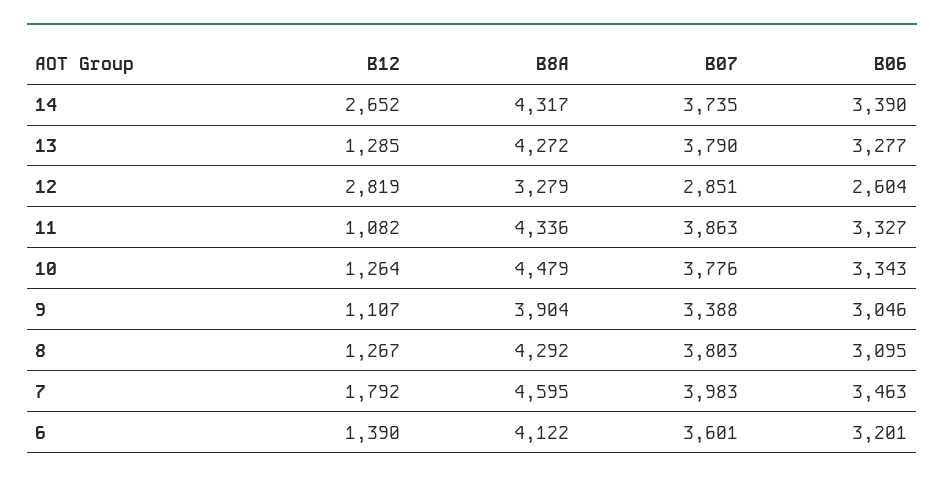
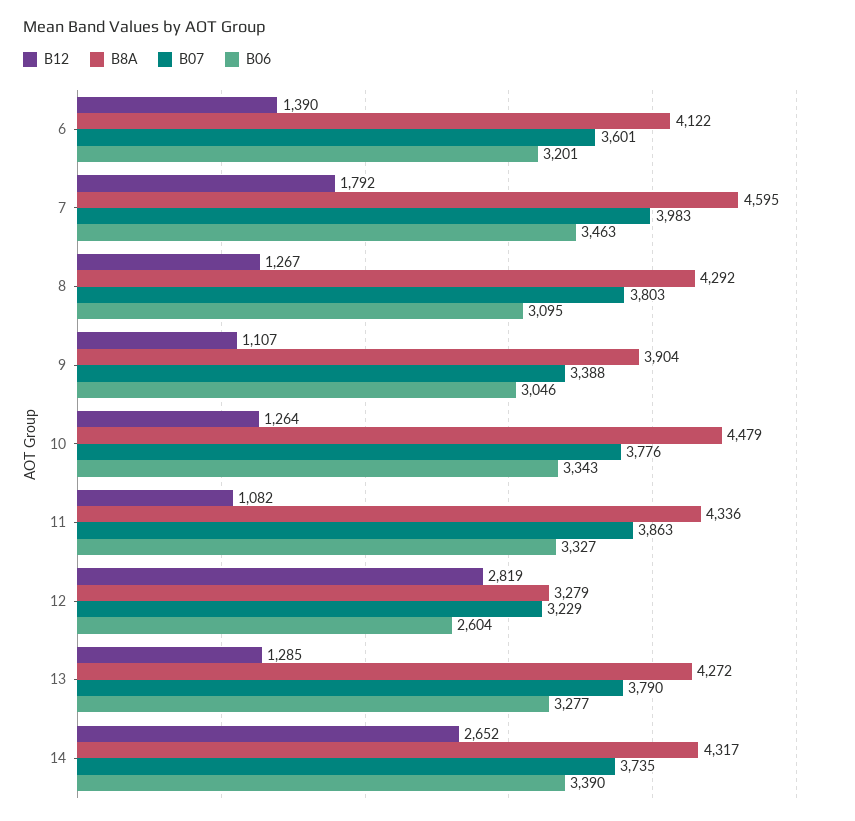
  {
    "B12": {
      "14": 2652,
      "13": 1285,
      "12": 2819,
      "11": 1082,
      "10": 1264,
      "9": 1107,
      "8": 1267,
      "7": 1792,
      "6": 1390
    },
    "B8A": {
      "14": 4317,
      "13": 4272,
      "12": 3279,
      "11": 4336,
      "10": 4479,
      "9": 3904,
      "8": 4292,
      "7": 4595,
      "6": 4122
    },
    "B07": {
      "14": 3735,
      "13": 3790,
-     "12": 2851,
+     "12": 3229,
      "11": 3863,
      "10": 3776,
      "9": 3388,
      "8": 3803,
      "7": 3983,
      "6": 3601
    },
    "B06": {
      "14": 3390,
      "13": 3277,
      "12": 2604,
      "11": 3327,
      "10": 3343,
      "9": 3046,
      "8": 3095,
      "7": 3463,
      "6": 3201
    }
  }

